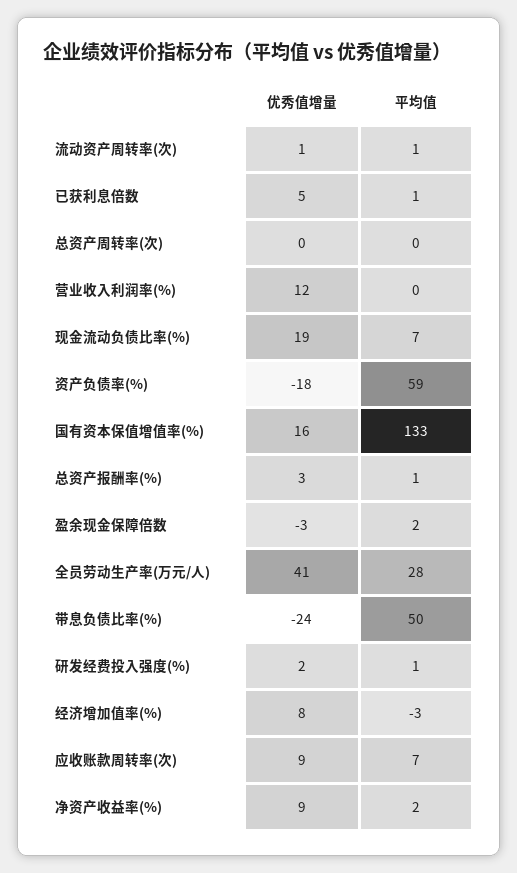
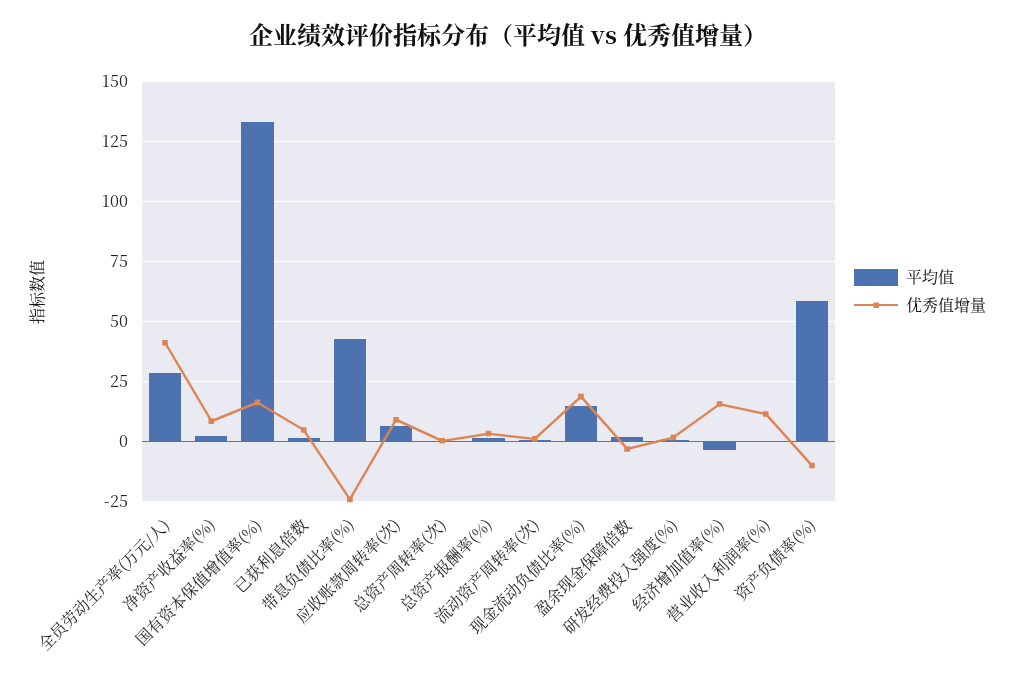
  {
    "优秀值增量": {
      "流动资产周转率(次)": 1,
      "已获利息倍数": 5,
      "总资产周转率(次)": 0,
      "营业收入利润率(%)": 12,
      "现金流动负债比率(%)": 19,
-     "资产负债率(%)": -18,
+     "资产负债率(%)": -10,
      "国有资本保值增值率(%)": 16,
      "总资产报酬率(%)": 3,
      "盈余现金保障倍数": -3,
      "全员劳动生产率(万元/人)": 41,
      "带息负债比率(%)": -24,
      "研发经费投入强度(%)": 2,
-     "经济增加值率(%)": 8,
+     "经济增加值率(%)": 15,
      "应收账款周转率(次)": 9,
      "净资产收益率(%)": 9
    },
    "平均值": {
      "流动资产周转率(次)": 1,
      "已获利息倍数": 1,
      "总资产周转率(次)": 0,
      "营业收入利润率(%)": 0,
-     "现金流动负债比率(%)": 7,
+     "现金流动负债比率(%)": 15,
      "资产负债率(%)": 59,
      "国有资本保值增值率(%)": 133,
      "总资产报酬率(%)": 1,
      "盈余现金保障倍数": 2,
      "全员劳动生产率(万元/人)": 28,
-     "带息负债比率(%)": 50,
+     "带息负债比率(%)": 42.5,
      "研发经费投入强度(%)": 1,
      "经济增加值率(%)": -3,
      "应收账款周转率(次)": 7,
      "净资产收益率(%)": 2
    }
  }

